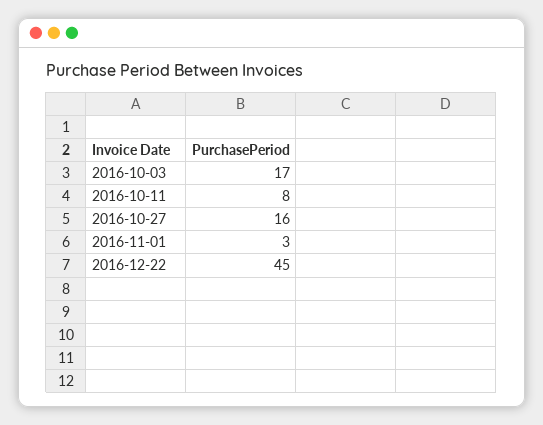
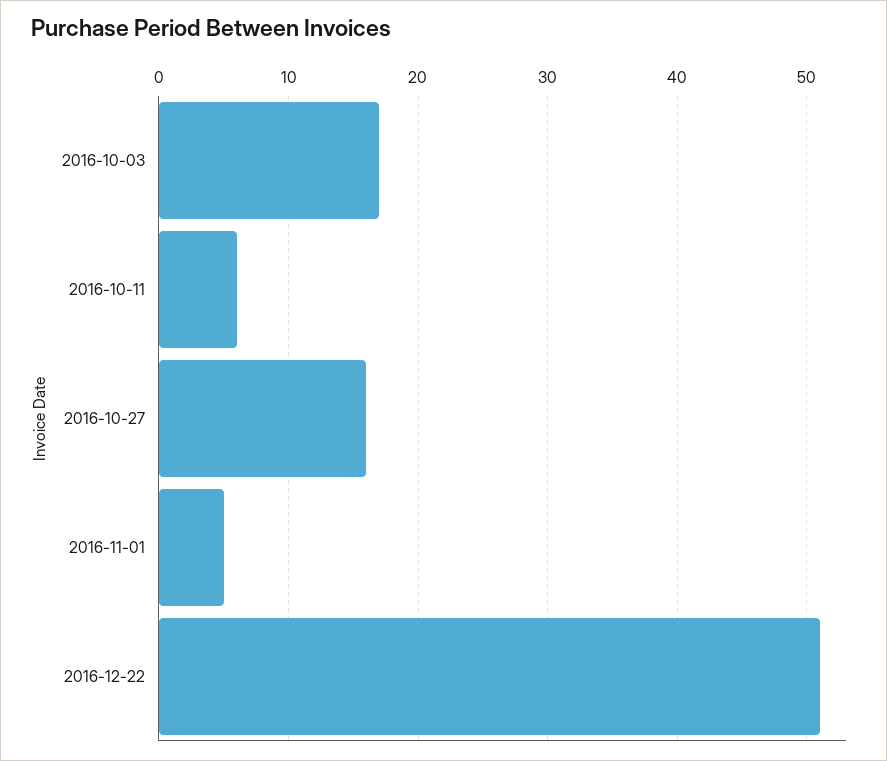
  {
    "2016-10-03": 17,
-   "2016-10-11": 8,
+   "2016-10-11": 6,
    "2016-10-27": 16,
-   "2016-11-01": 3,
+   "2016-11-01": 5,
-   "2016-12-22": 45
+   "2016-12-22": 51
  }

